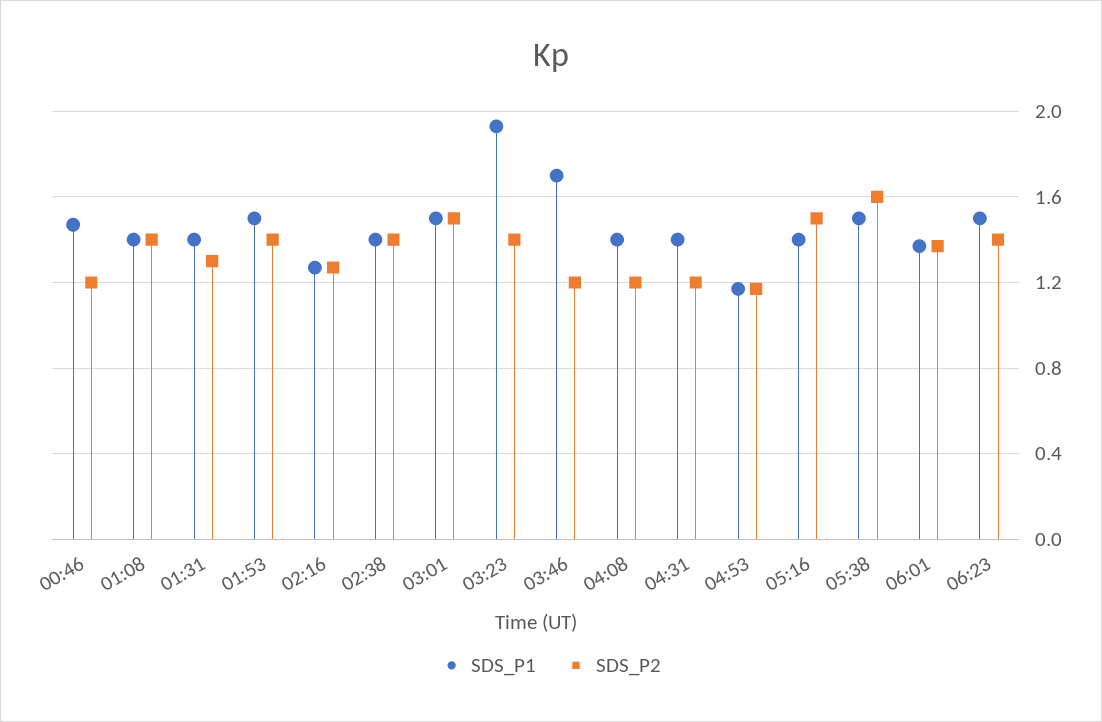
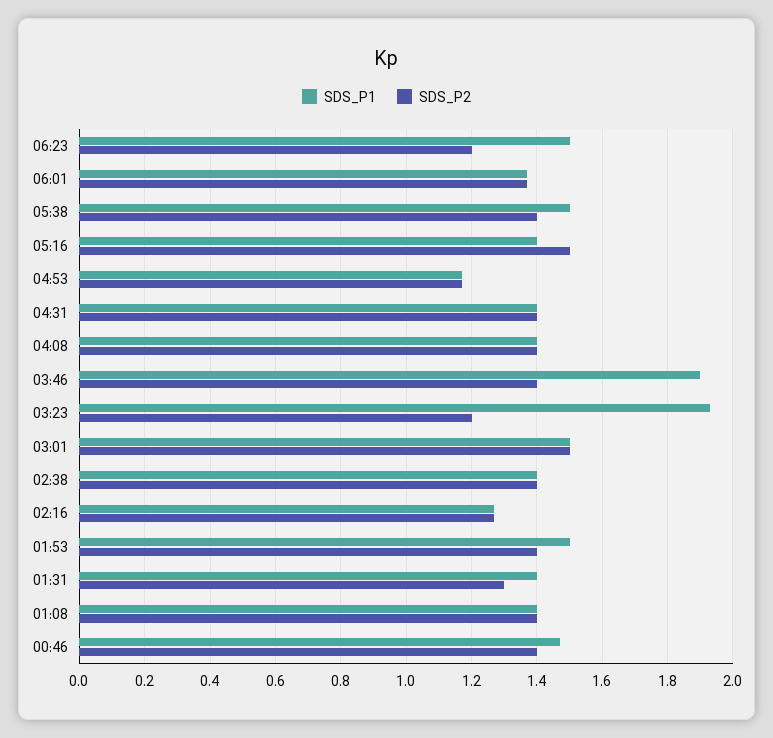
  {
    "SDS_P1": {
      "00:46": 1.45,
      "01:08": 1.4,
      "01:31": 1.4,
      "01:53": 1.5,
      "02:16": 1.25,
      "02:38": 1.4,
      "03:01": 1.5,
      "03:23": 1.95,
-     "03:46": 1.7,
+     "03:46": 1.9,
      "04:08": 1.4,
      "04:31": 1.4,
      "04:53": 1.15,
      "05:16": 1.4,
      "05:38": 1.5,
      "06:01": 1.35,
      "06:23": 1.5
    },
    "SDS_P2": {
-     "00:46": 1.2,
+     "00:46": 1.4,
      "01:08": 1.4,
      "01:31": 1.3,
      "01:53": 1.4,
      "02:16": 1.25,
      "02:38": 1.4,
      "03:01": 1.5,
-     "03:23": 1.4,
+     "03:23": 1.2,
-     "03:46": 1.2,
+     "03:46": 1.4,
-     "04:08": 1.2,
+     "04:08": 1.4,
-     "04:31": 1.2,
+     "04:31": 1.4,
      "04:53": 1.15,
      "05:16": 1.5,
-     "05:38": 1.6,
+     "05:38": 1.4,
      "06:01": 1.35,
-     "06:23": 1.4
+     "06:23": 1.2
    }
  }

